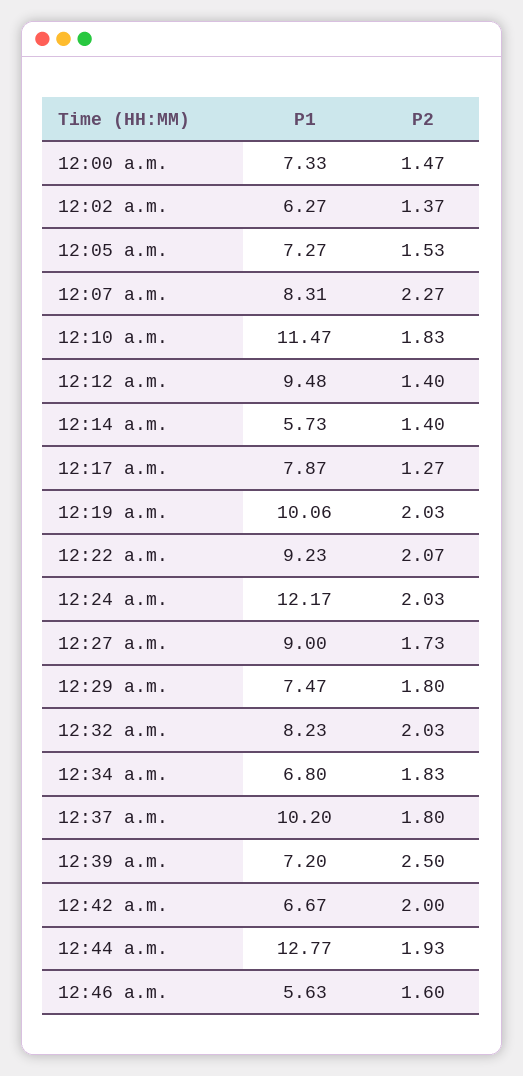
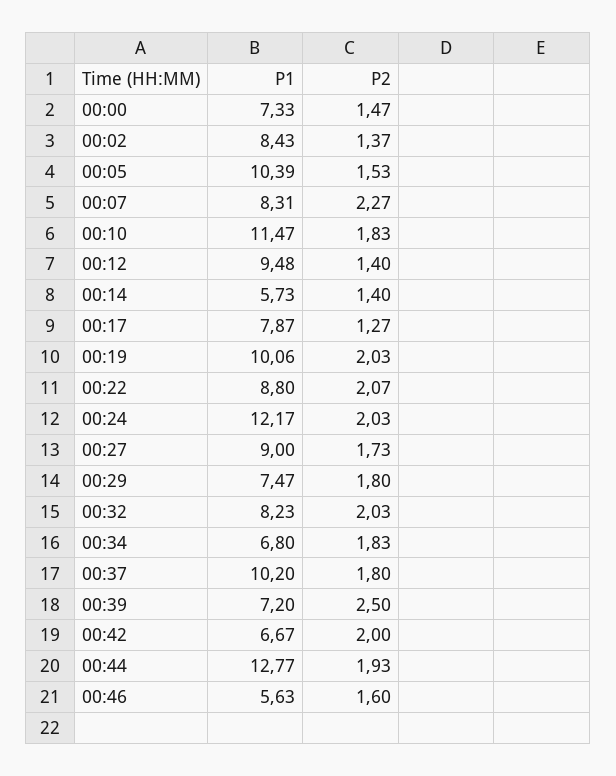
  {
    "P1": {
      "12:00 a.m.": 7.33,
-     "12:02 a.m.": 6.27,
+     "12:02 a.m.": 8.43,
-     "12:05 a.m.": 7.27,
+     "12:05 a.m.": 10.39,
      "12:07 a.m.": 8.31,
      "12:10 a.m.": 11.47,
      "12:12 a.m.": 9.48,
      "12:14 a.m.": 5.73,
      "12:17 a.m.": 7.87,
      "12:19 a.m.": 10.06,
-     "12:22 a.m.": 9.23,
+     "12:22 a.m.": 8.8,
      "12:24 a.m.": 12.17,
      "12:27 a.m.": 9,
      "12:29 a.m.": 7.47,
      "12:32 a.m.": 8.23,
      "12:34 a.m.": 6.8,
      "12:37 a.m.": 10.2,
      "12:39 a.m.": 7.2,
      "12:42 a.m.": 6.67,
      "12:44 a.m.": 12.77,
      "12:46 a.m.": 5.63
    },
    "P2": {
      "12:00 a.m.": 1.47,
      "12:02 a.m.": 1.37,
      "12:05 a.m.": 1.53,
      "12:07 a.m.": 2.27,
      "12:10 a.m.": 1.83,
      "12:12 a.m.": 1.4,
      "12:14 a.m.": 1.4,
      "12:17 a.m.": 1.27,
      "12:19 a.m.": 2.03,
      "12:22 a.m.": 2.07,
      "12:24 a.m.": 2.03,
      "12:27 a.m.": 1.73,
      "12:29 a.m.": 1.8,
      "12:32 a.m.": 2.03,
      "12:34 a.m.": 1.83,
      "12:37 a.m.": 1.8,
      "12:39 a.m.": 2.5,
      "12:42 a.m.": 2,
      "12:44 a.m.": 1.93,
      "12:46 a.m.": 1.6
    }
  }

